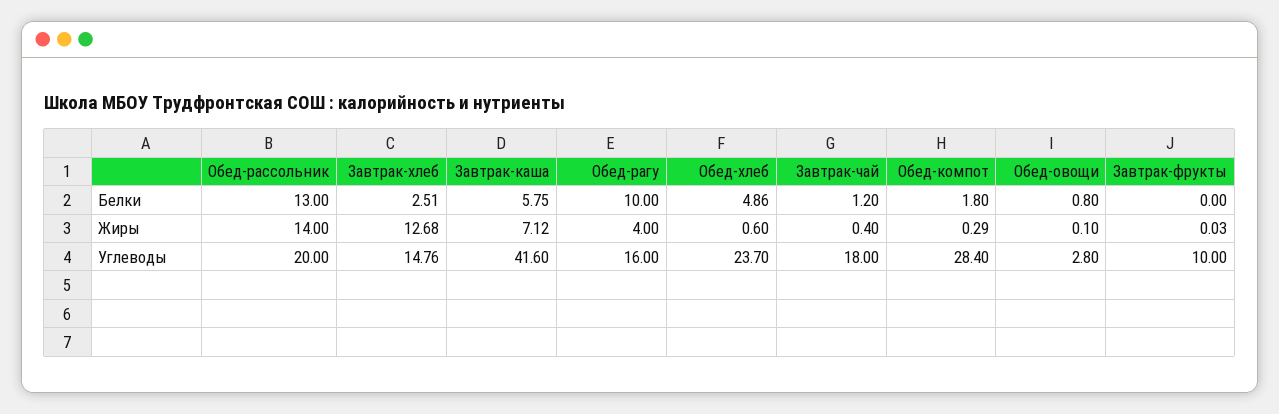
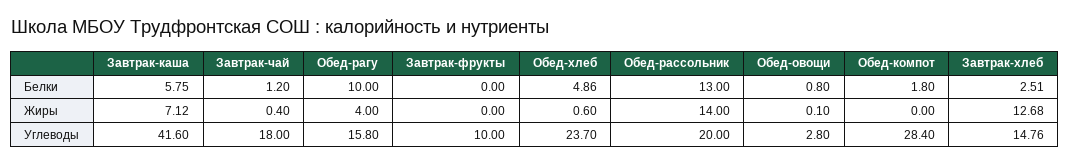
  {
    "Обед-рассольник": {
      "Белки": 13,
      "Жиры": 14,
      "Углеводы": 20
    },
    "Завтрак-хлеб": {
      "Белки": 2.51,
      "Жиры": 12.68,
      "Углеводы": 14.76
    },
    "Завтрак-каша": {
      "Белки": 5.75,
      "Жиры": 7.12,
      "Углеводы": 41.6
    },
    "Обед-рагу": {
      "Белки": 10,
      "Жиры": 4,
-     "Углеводы": 16
+     "Углеводы": 15.8
    },
    "Обед-хлеб": {
      "Белки": 4.86,
      "Жиры": 0.6,
      "Углеводы": 23.7
    },
    "Завтрак-чай": {
      "Белки": 1.2,
      "Жиры": 0.4,
      "Углеводы": 18
    },
    "Обед-компот": {
      "Белки": 1.8,
-     "Жиры": 0.29,
+     "Жиры": 0,
      "Углеводы": 28.4
    },
    "Обед-овощи": {
      "Белки": 0.8,
      "Жиры": 0.1,
      "Углеводы": 2.8
    },
    "Завтрак-фрукты": {
      "Белки": 0,
-     "Жиры": 0.03,
+     "Жиры": 0,
      "Углеводы": 10
    }
  }

